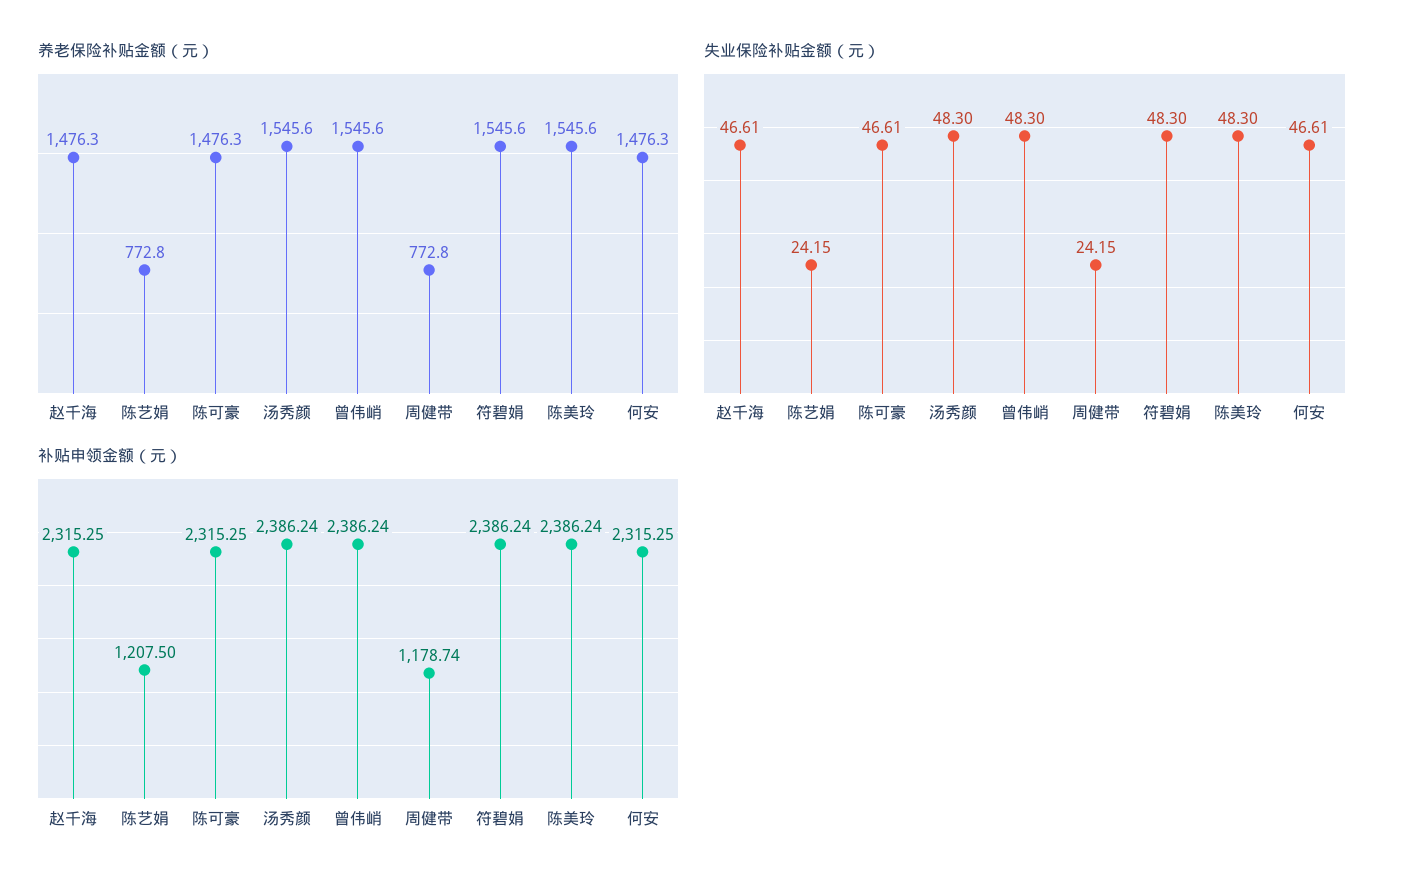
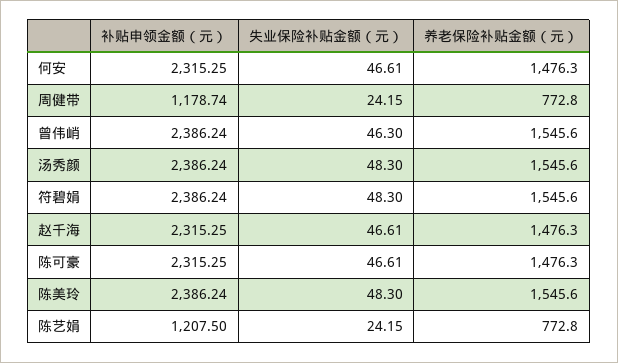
  {
    "养老保险补贴金额（元）": {
      "赵千海": 1476.3,
      "陈艺娟": 772.8,
      "陈可豪": 1476.3,
      "汤秀颜": 1545.6,
      "曾伟峭": 1545.6,
      "周健带": 772.8,
      "符碧娟": 1545.6,
      "陈美玲": 1545.6,
      "何安": 1476.3
    },
    "失业保险补贴金额（元）": {
      "赵千海": 46.61,
      "陈艺娟": 24.15,
      "陈可豪": 46.61,
      "汤秀颜": 48.3,
-     "曾伟峭": 48.3,
+     "曾伟峭": 46.3,
      "周健带": 24.15,
      "符碧娟": 48.3,
      "陈美玲": 48.3,
      "何安": 46.61
    },
    "补贴申领金额（元）": {
      "赵千海": 2315.25,
      "陈艺娟": 1207.5,
      "陈可豪": 2315.25,
      "汤秀颜": 2386.24,
      "曾伟峭": 2386.24,
      "周健带": 1178.74,
      "符碧娟": 2386.24,
      "陈美玲": 2386.24,
      "何安": 2315.25
    }
  }

